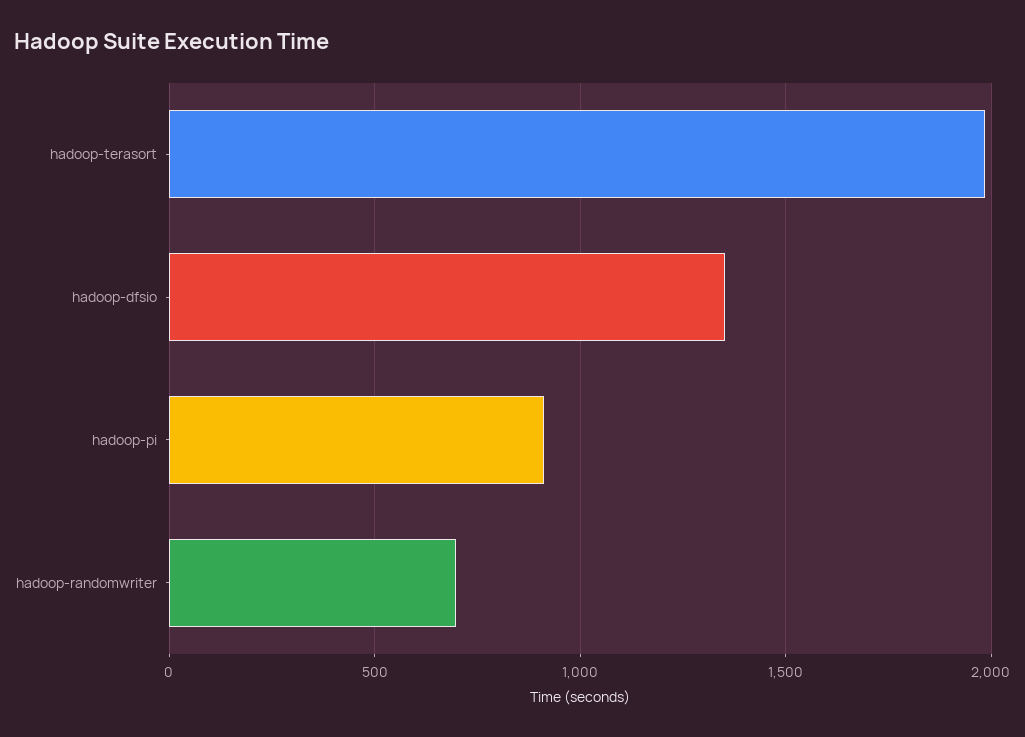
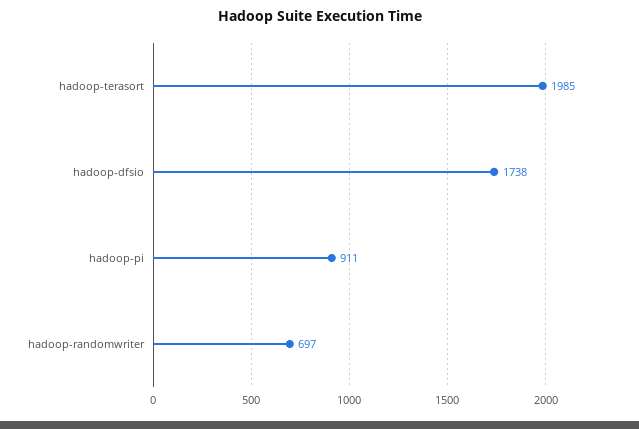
  {
    "hadoop-terasort": 1985,
-   "hadoop-dfsio": 1350,
+   "hadoop-dfsio": 1738,
    "hadoop-pi": 911,
    "hadoop-randomwriter": 697
  }

